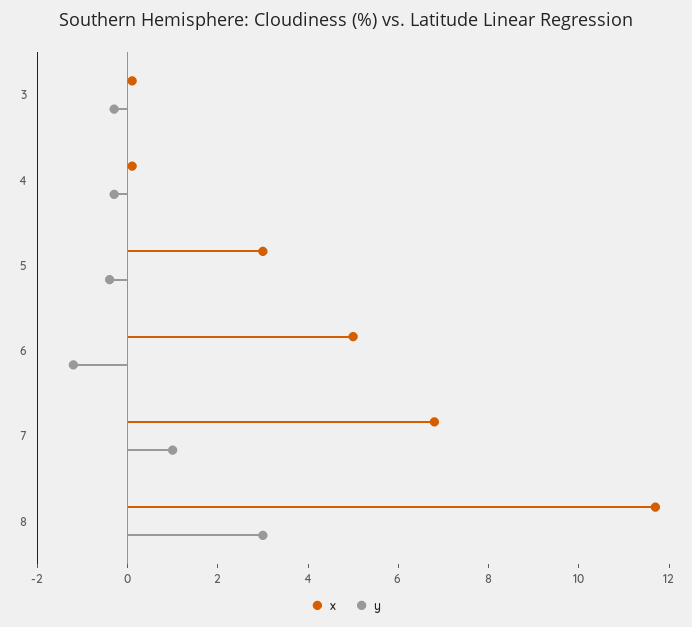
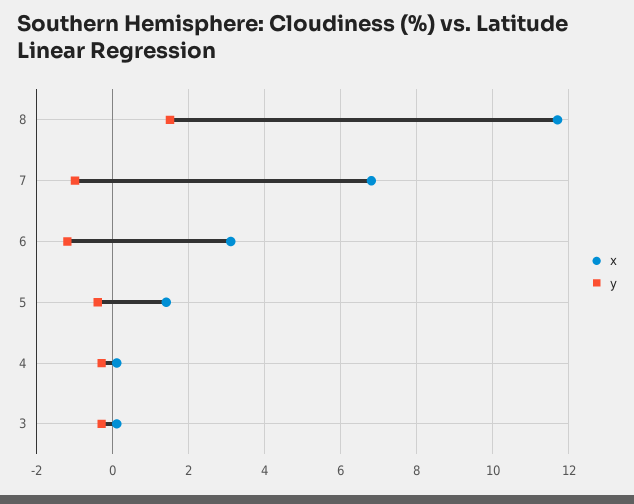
  {
    "x": {
      "3": 0,
      "4": 0,
-     "5": 3,
+     "5": 1.5,
-     "6": 5,
+     "6": 3,
      "7": 7,
      "8": 11.5
    },
    "y": {
      "3": -0.5,
      "4": -0.5,
      "5": -0.5,
      "6": -1,
-     "7": 1,
+     "7": -1,
-     "8": 3
+     "8": 1.5
    }
  }

